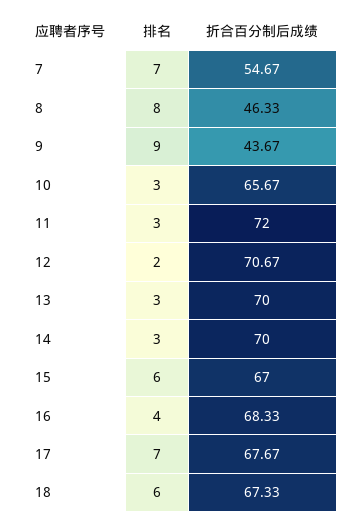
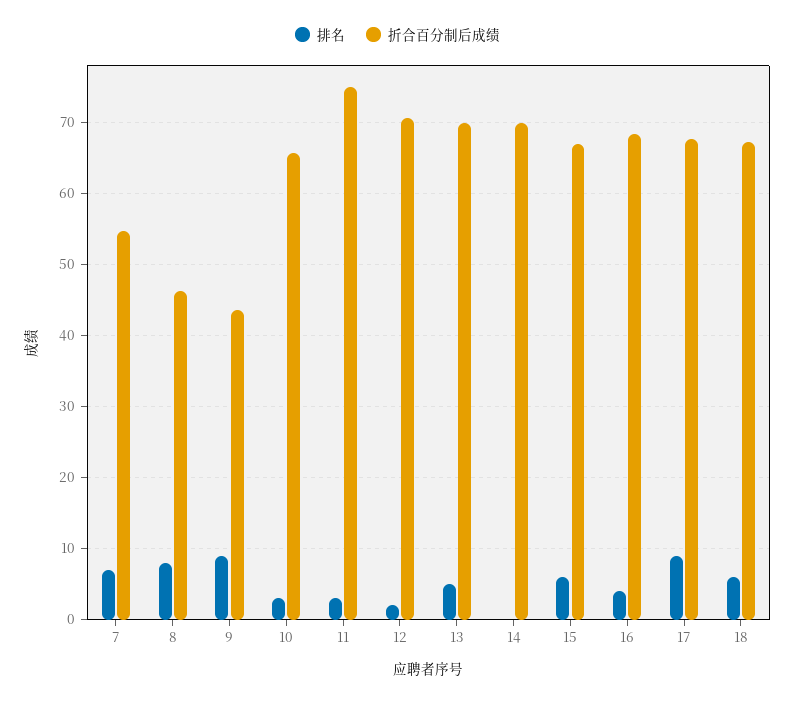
  {
    "排名": {
      "7": 7,
      "8": 8,
      "9": 9,
      "10": 3,
      "11": 3,
      "12": 2,
-     "13": 3,
+     "13": 5,
-     "14": 3,
+     "14": 0,
      "15": 6,
      "16": 4,
-     "17": 7,
+     "17": 9,
      "18": 6
    },
    "折合百分制后成绩": {
      "7": 54.67,
      "8": 46.33,
      "9": 43.67,
      "10": 65.67,
-     "11": 72,
+     "11": 75,
      "12": 70.67,
      "13": 70,
      "14": 70,
      "15": 67,
      "16": 68.33,
      "17": 67.67,
      "18": 67.33
    }
  }

